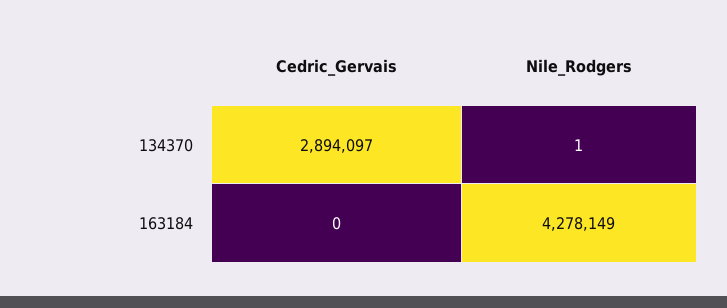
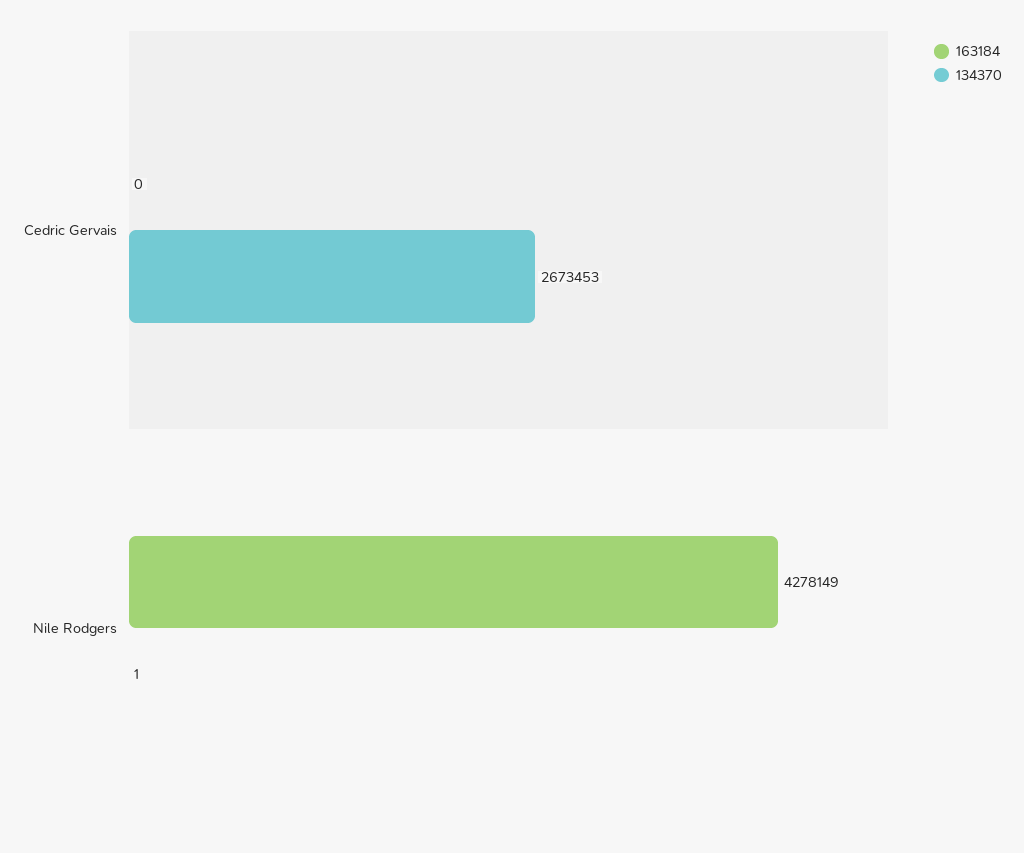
  {
    "134370": {
-     "Cedric_Gervais": 2894097,
+     "Cedric_Gervais": 2673453,
      "Nile_Rodgers": 1
    },
    "163184": {
      "Cedric_Gervais": 0,
      "Nile_Rodgers": 4278149
    }
  }

